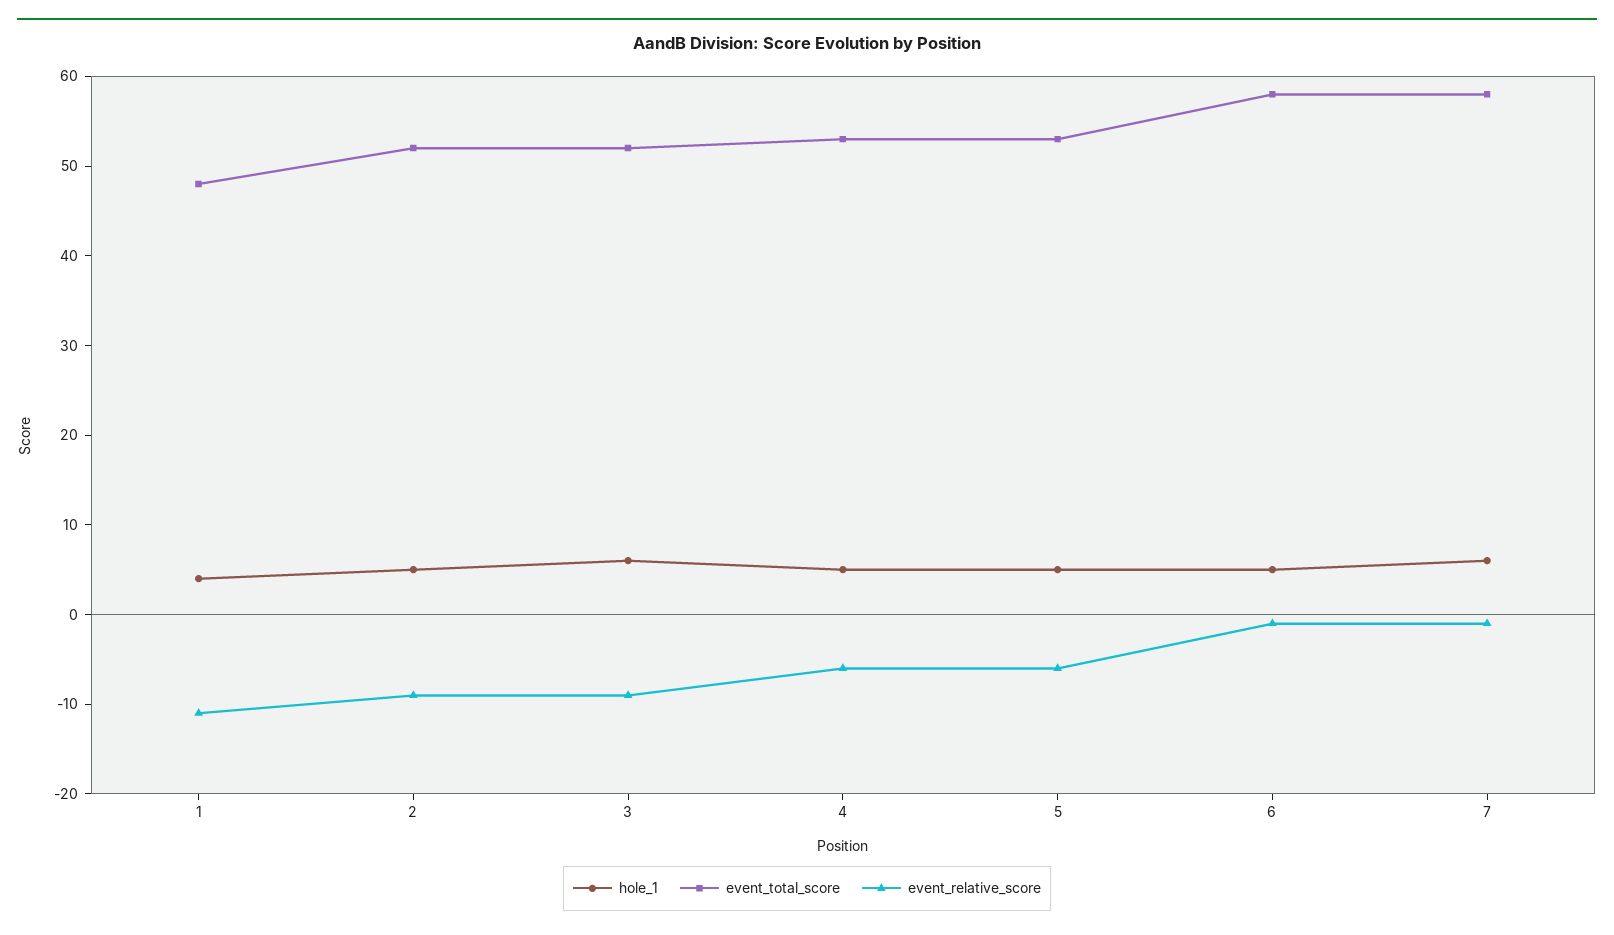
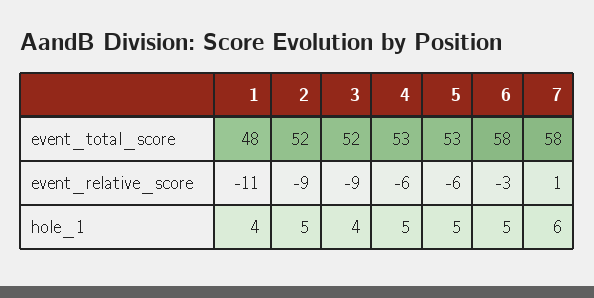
  {
    "hole_1": {
      "1": 4,
      "2": 5,
-     "3": 6,
+     "3": 4,
      "4": 5,
      "5": 5,
      "6": 5,
      "7": 6
    },
    "event_total_score": {
      "1": 48,
      "2": 52,
      "3": 52,
      "4": 53,
      "5": 53,
      "6": 58,
      "7": 58
    },
    "event_relative_score": {
      "1": -11,
      "2": -9,
      "3": -9,
      "4": -6,
      "5": -6,
-     "6": -1,
+     "6": -3,
-     "7": -1
+     "7": 1
    }
  }

